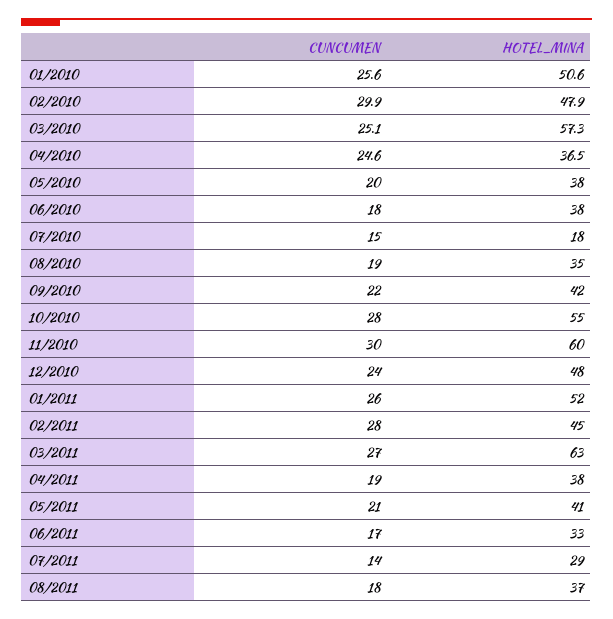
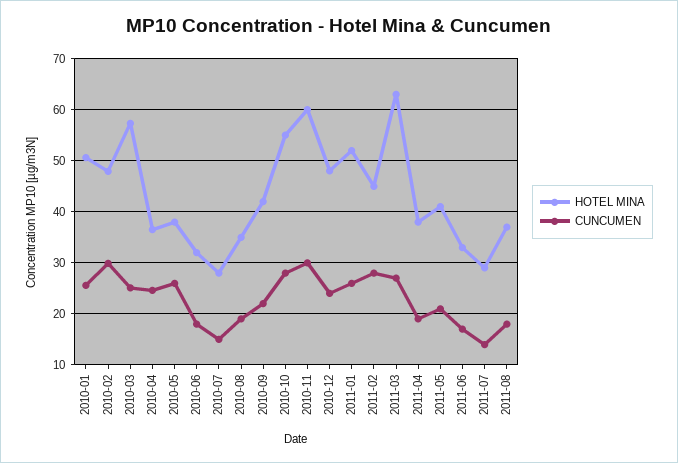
  {
    "CUNCUMEN": {
      "01/2010": 25.6,
      "02/2010": 29.9,
      "03/2010": 25.1,
      "04/2010": 24.6,
-     "05/2010": 20,
+     "05/2010": 26,
      "06/2010": 18,
      "07/2010": 15,
      "08/2010": 19,
      "09/2010": 22,
      "10/2010": 28,
      "11/2010": 30,
      "12/2010": 24,
      "01/2011": 26,
      "02/2011": 28,
      "03/2011": 27,
      "04/2011": 19,
      "05/2011": 21,
      "06/2011": 17,
      "07/2011": 14,
      "08/2011": 18
    },
    "HOTEL_MINA": {
      "01/2010": 50.6,
      "02/2010": 47.9,
      "03/2010": 57.3,
      "04/2010": 36.5,
      "05/2010": 38,
-     "06/2010": 38,
+     "06/2010": 32,
-     "07/2010": 18,
+     "07/2010": 28,
      "08/2010": 35,
      "09/2010": 42,
      "10/2010": 55,
      "11/2010": 60,
      "12/2010": 48,
      "01/2011": 52,
      "02/2011": 45,
      "03/2011": 63,
      "04/2011": 38,
      "05/2011": 41,
      "06/2011": 33,
      "07/2011": 29,
      "08/2011": 37
    }
  }

